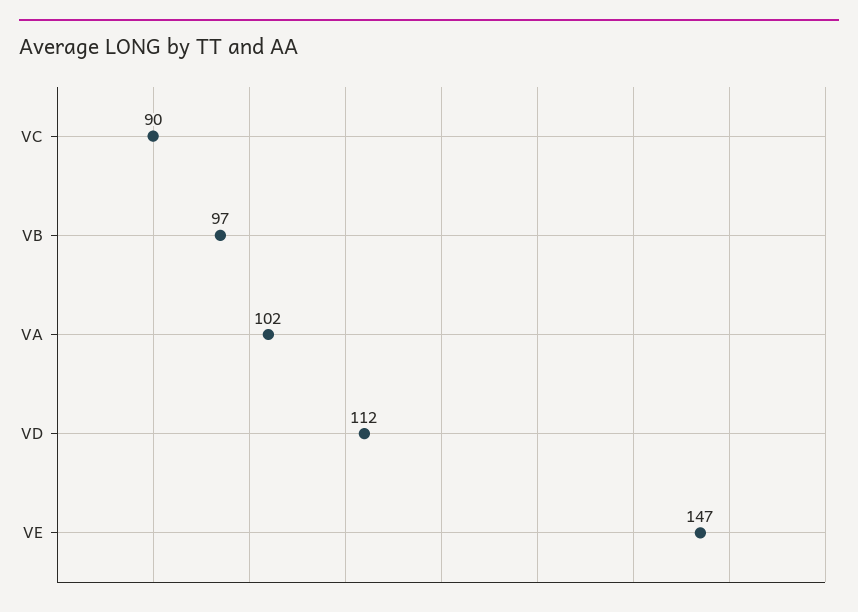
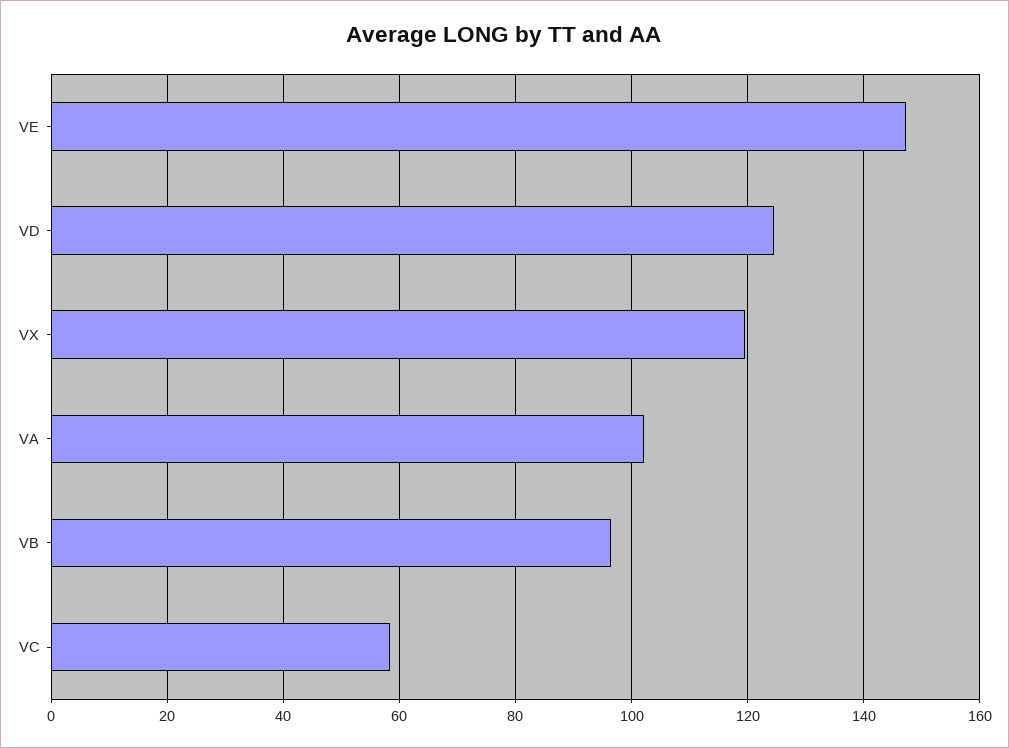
  {
-   "VC": 90,
+   "VC": 58,
    "VB": 97,
    "VA": 102,
-   "VD": 112,
+   "VD": 124,
-   "VE": 147
+   "VE": 147,
+   "VX": 120
  }

